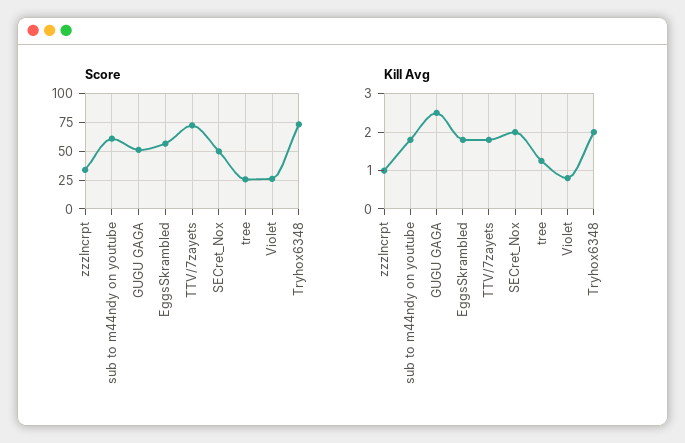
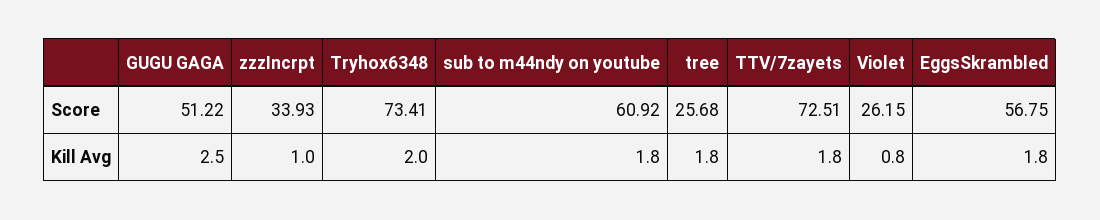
  {
    "Score": {
      "zzzIncrpt": 33.93,
      "sub to m44ndy on youtube": 60.92,
      "GUGU GAGA": 51.22,
      "EggsSkrambled": 56.75,
      "TTV/7zayets": 72.51,
-     "SECret_Nox": 50,
      "tree": 25.68,
      "Violet": 26.15,
      "Tryhox6348": 73.41
    },
    "Kill Avg": {
      "zzzIncrpt": 1,
      "sub to m44ndy on youtube": 1.8,
      "GUGU GAGA": 2.5,
      "EggsSkrambled": 1.8,
      "TTV/7zayets": 1.8,
-     "SECret_Nox": 2,
-     "tree": 1.2,
+     "tree": 1.8,
      "Violet": 0.8,
      "Tryhox6348": 2
    }
  }

